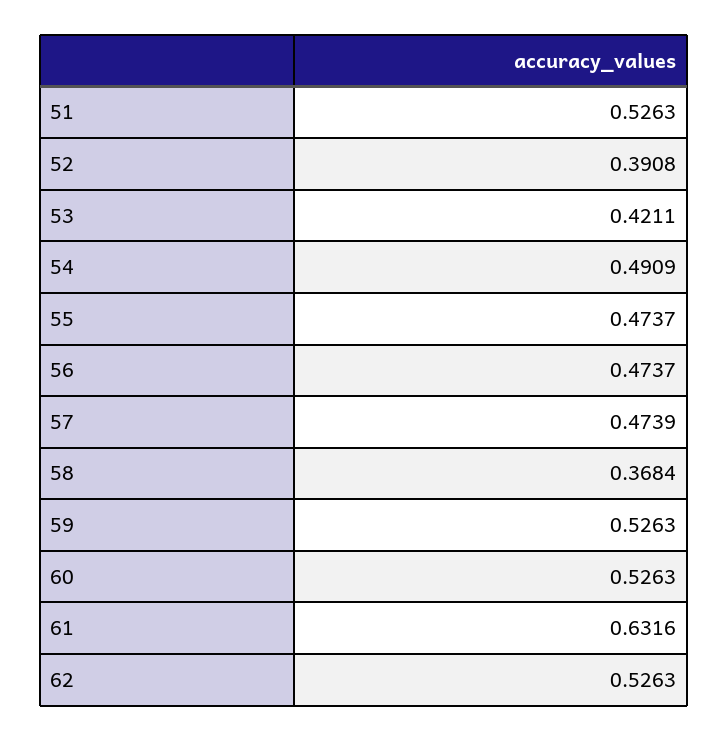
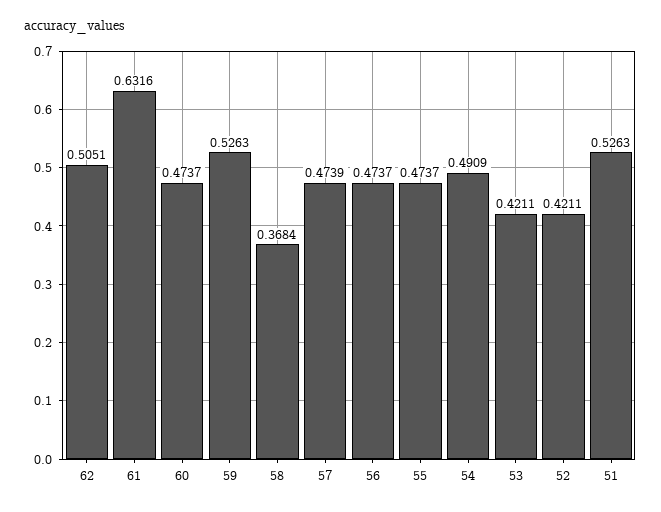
  {
    "51": 0.5263,
-   "52": 0.3908,
+   "52": 0.4211,
    "53": 0.4211,
    "54": 0.4909,
    "55": 0.4737,
    "56": 0.4737,
    "57": 0.4739,
    "58": 0.3684,
    "59": 0.5263,
-   "60": 0.5263,
+   "60": 0.4737,
    "61": 0.6316,
-   "62": 0.5263
+   "62": 0.5051
  }

